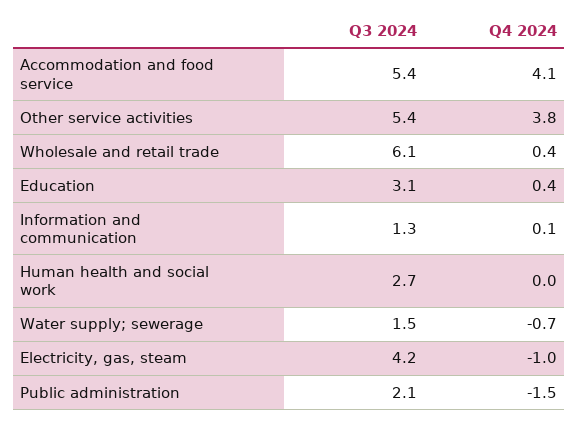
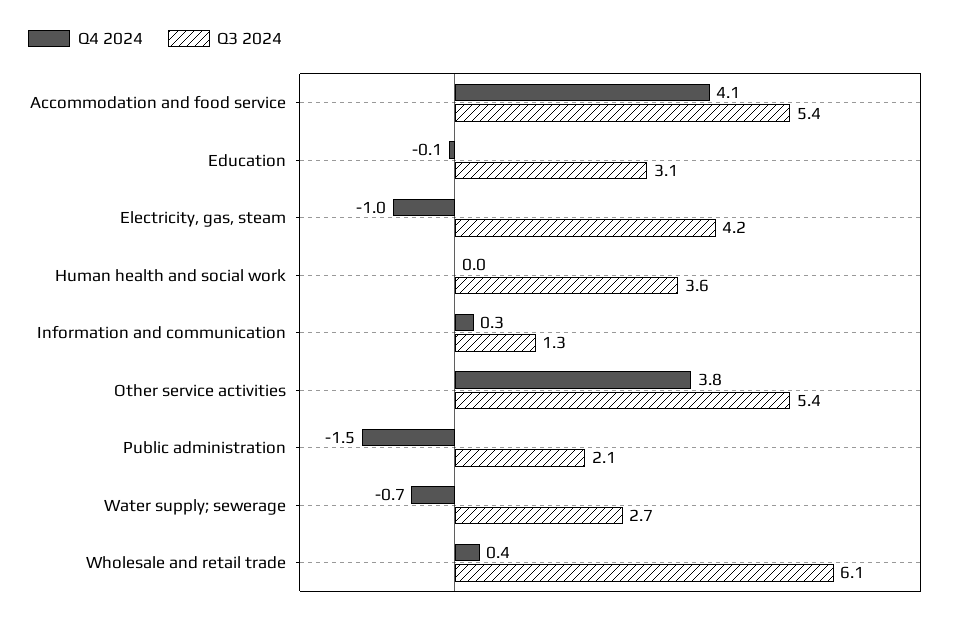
  {
    "Q3 2024": {
      "Accommodation and food service": 5.4,
      "Other service activities": 5.4,
      "Wholesale and retail trade": 6.1,
      "Education": 3.1,
      "Information and communication": 1.3,
-     "Human health and social work": 2.7,
+     "Human health and social work": 3.6,
-     "Water supply; sewerage": 1.5,
+     "Water supply; sewerage": 2.7,
      "Electricity, gas, steam": 4.2,
      "Public administration": 2.1
    },
    "Q4 2024": {
      "Accommodation and food service": 4.1,
      "Other service activities": 3.8,
      "Wholesale and retail trade": 0.4,
-     "Education": 0.4,
+     "Education": -0.1,
-     "Information and communication": 0.1,
+     "Information and communication": 0.3,
      "Human health and social work": 0,
      "Water supply; sewerage": -0.7,
      "Electricity, gas, steam": -1,
      "Public administration": -1.5
    }
  }

